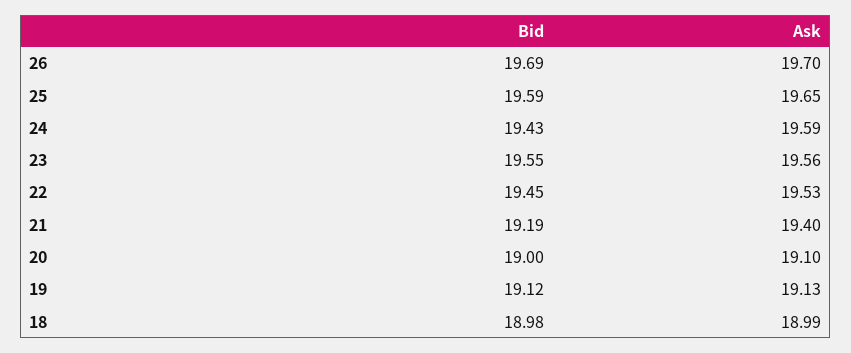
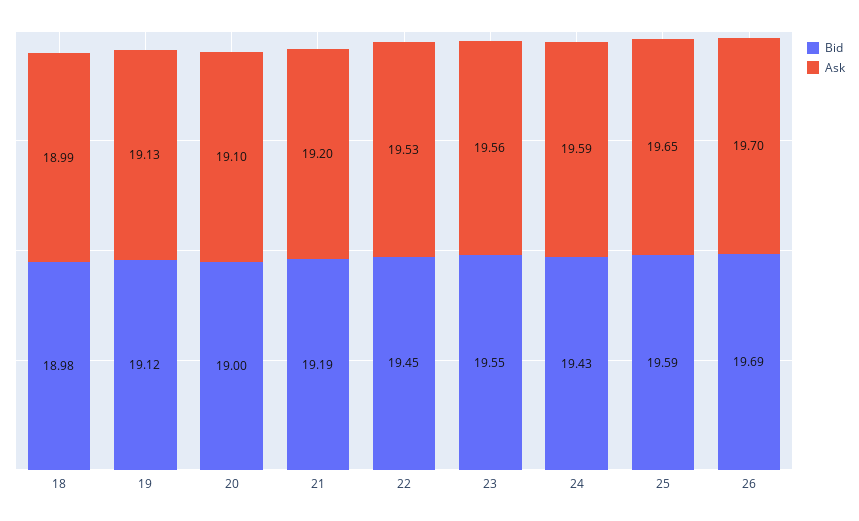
  {
    "Bid": {
      "26": 19.69,
      "25": 19.59,
      "24": 19.43,
      "23": 19.55,
      "22": 19.45,
      "21": 19.19,
      "20": 19,
      "19": 19.12,
      "18": 18.98
    },
    "Ask": {
      "26": 19.7,
      "25": 19.65,
      "24": 19.59,
      "23": 19.56,
      "22": 19.53,
-     "21": 19.4,
+     "21": 19.2,
      "20": 19.1,
      "19": 19.13,
      "18": 18.99
    }
  }

